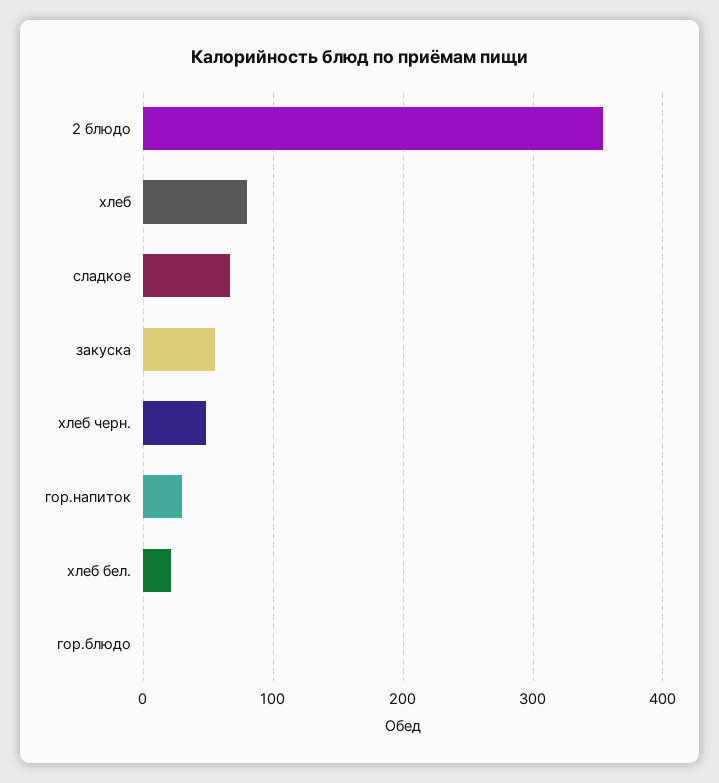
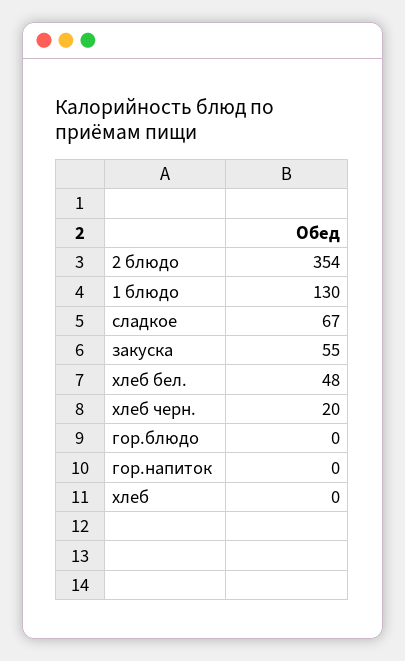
  {
    "2 блюдо": 354,
-   "хлеб": 80,
+   "хлеб": 0,
    "сладкое": 67,
    "закуска": 55,
-   "хлеб черн.": 50,
+   "хлеб черн.": 20,
-   "гор.напиток": 30,
+   "гор.напиток": 0,
-   "хлеб бел.": 20,
+   "хлеб бел.": 48,
-   "гор.блюдо": 0
+   "гор.блюдо": 0,
+   "1 блюдо": 130
  }

